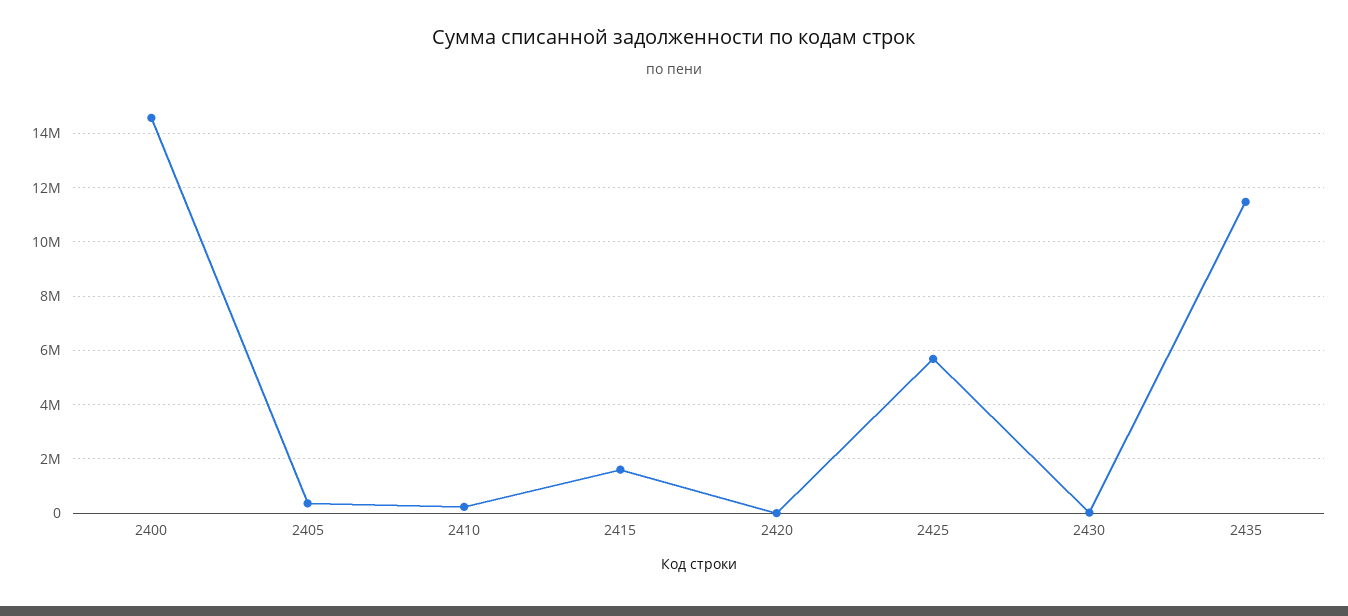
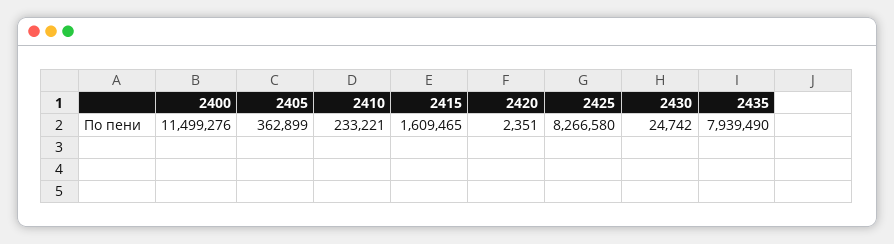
  {
-   "2400": 14500000,
+   "2400": 11499276,
    "2405": 362899,
    "2410": 233221,
    "2415": 1609465,
    "2420": 2351,
-   "2425": 5750000,
+   "2425": 8266580,
    "2430": 24742,
-   "2435": 11500000
+   "2435": 7939490
  }

